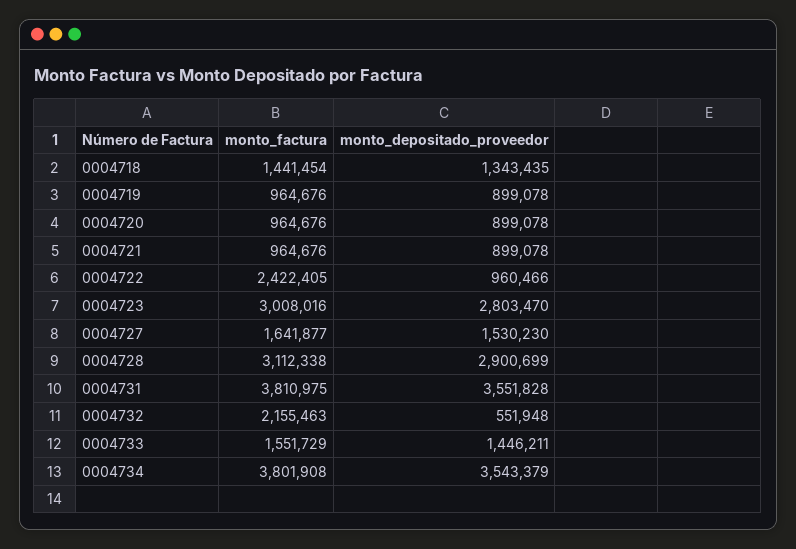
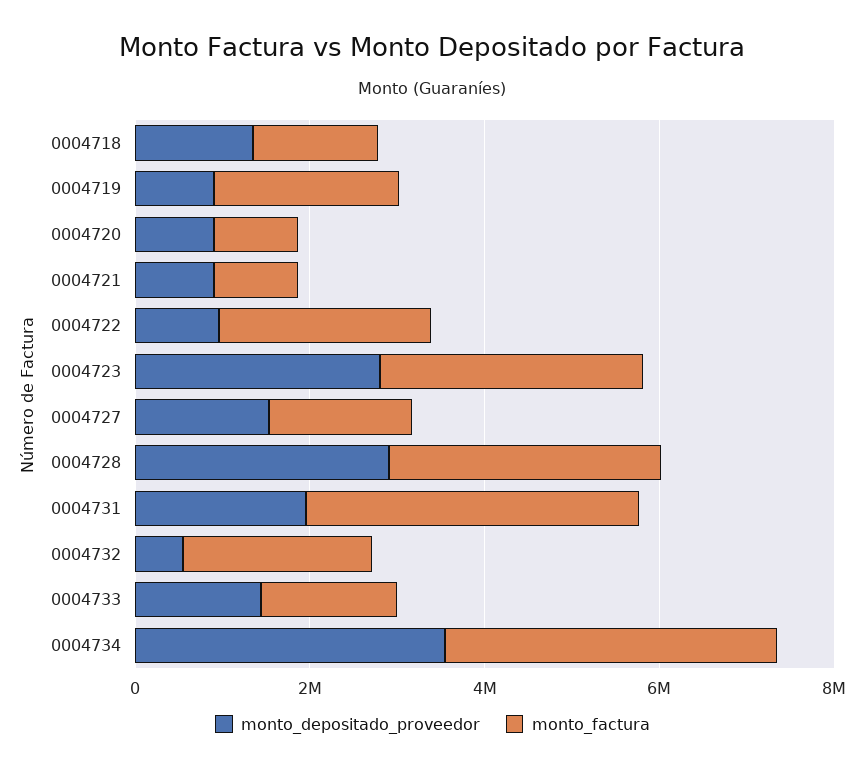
  {
    "monto_factura": {
      "0004718": 1441454,
-     "0004719": 964676,
+     "0004719": 2000000,
      "0004720": 964676,
      "0004721": 964676,
      "0004722": 2422405,
      "0004723": 3008016,
      "0004727": 1641877,
      "0004728": 3112338,
      "0004731": 3810975,
      "0004732": 2155463,
      "0004733": 1551729,
      "0004734": 3801908
    },
    "monto_depositado_proveedor": {
      "0004718": 1343435,
      "0004719": 899078,
      "0004720": 899078,
      "0004721": 899078,
      "0004722": 960466,
      "0004723": 2803470,
      "0004727": 1530230,
      "0004728": 2900699,
-     "0004731": 3551828,
+     "0004731": 2000000,
      "0004732": 551948,
      "0004733": 1446211,
      "0004734": 3543379
    }
  }

